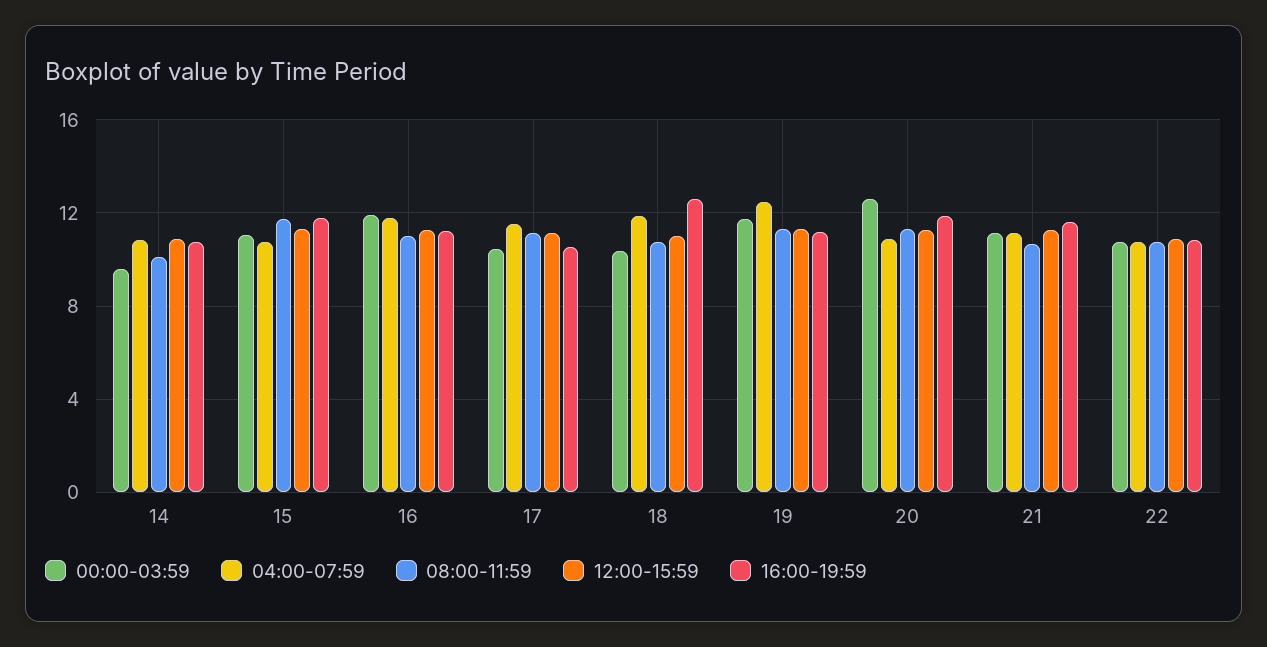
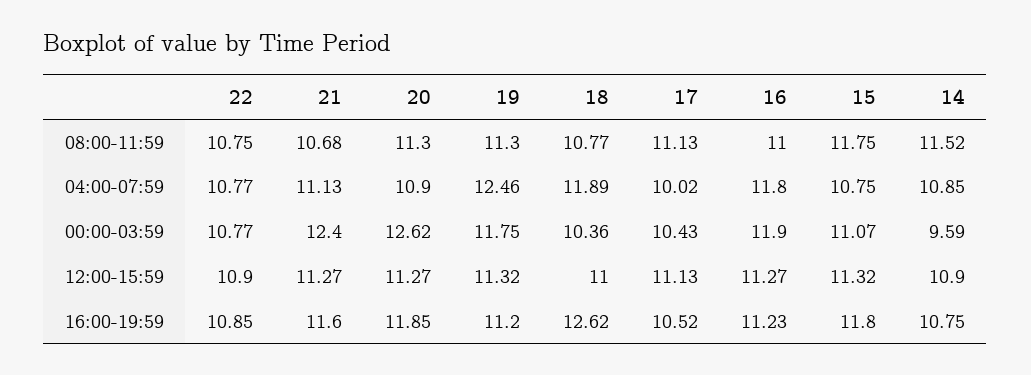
  {
    "00:00-03:59": {
      "14": 9.59,
      "15": 11.07,
      "16": 11.9,
      "17": 10.43,
      "18": 10.36,
      "19": 11.75,
      "20": 12.62,
-     "21": 11,
+     "21": 12.4,
      "22": 10.77
    },
    "04:00-07:59": {
      "14": 10.85,
      "15": 10.75,
      "16": 11.8,
-     "17": 11.5,
+     "17": 10.02,
      "18": 11.89,
      "19": 12.46,
      "20": 10.9,
      "21": 11.13,
      "22": 10.77
    },
    "08:00-11:59": {
-     "14": 10,
+     "14": 11.52,
      "15": 11.75,
      "16": 11,
      "17": 11.13,
      "18": 10.77,
      "19": 11.3,
      "20": 11.3,
      "21": 10.68,
      "22": 10.75
    },
    "12:00-15:59": {
      "14": 10.9,
      "15": 11.32,
      "16": 11.27,
      "17": 11.13,
      "18": 11,
      "19": 11.32,
      "20": 11.27,
      "21": 11.27,
      "22": 10.9
    },
    "16:00-19:59": {
      "14": 10.75,
      "15": 11.8,
      "16": 11.23,
      "17": 10.52,
      "18": 12.62,
      "19": 11.2,
      "20": 11.85,
      "21": 11.6,
      "22": 10.85
    }
  }

